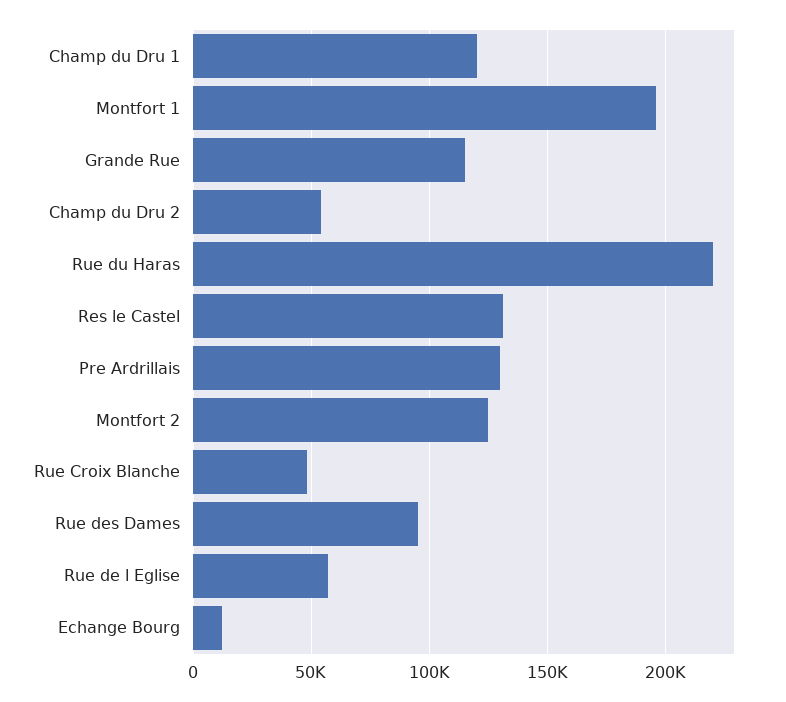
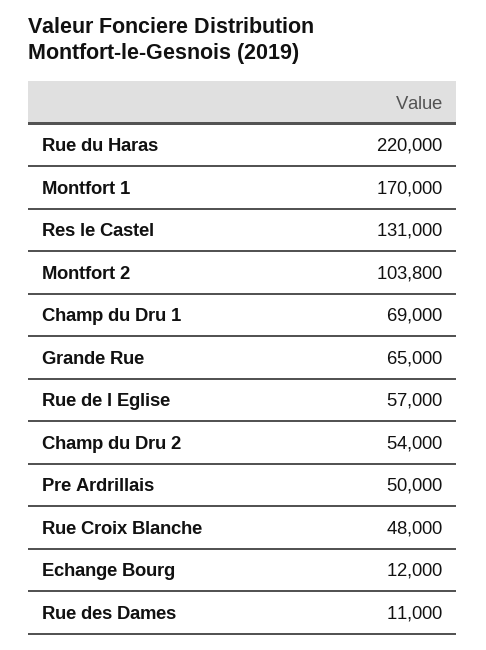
  {
-   "Champ du Dru 1": 120000,
+   "Champ du Dru 1": 69000,
-   "Montfort 1": 195000,
+   "Montfort 1": 170000,
-   "Grande Rue": 115000,
+   "Grande Rue": 65000,
    "Champ du Dru 2": 54000,
    "Rue du Haras": 220000,
    "Res le Castel": 131000,
-   "Pre Ardrillais": 130000,
+   "Pre Ardrillais": 50000,
-   "Montfort 2": 125000,
+   "Montfort 2": 103800,
    "Rue Croix Blanche": 48000,
-   "Rue des Dames": 95000,
+   "Rue des Dames": 11000,
    "Rue de l Eglise": 57000,
    "Echange Bourg": 12000
  }

